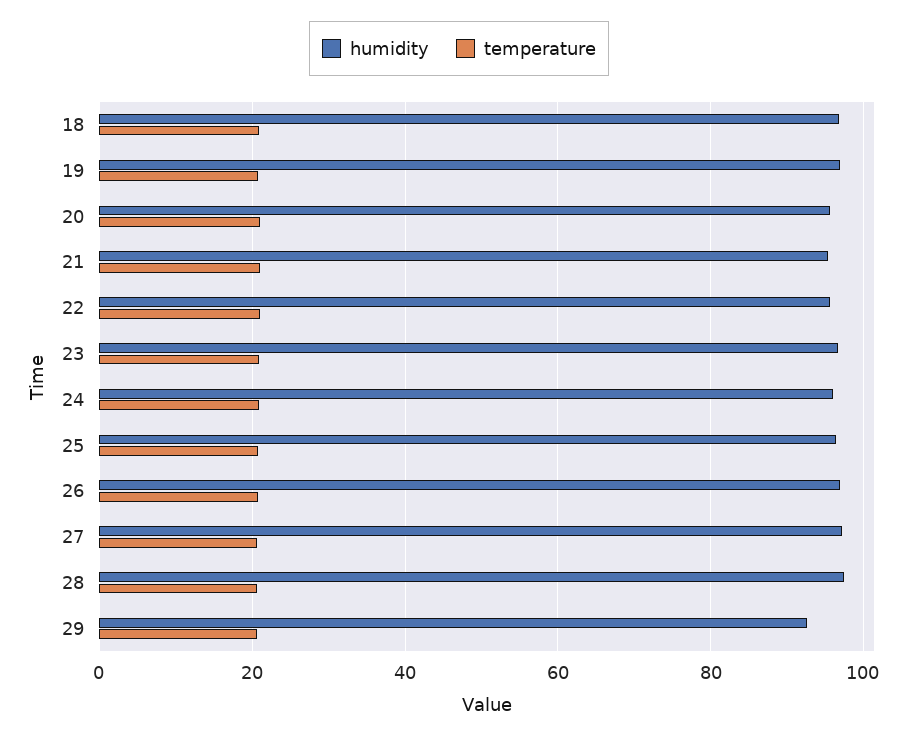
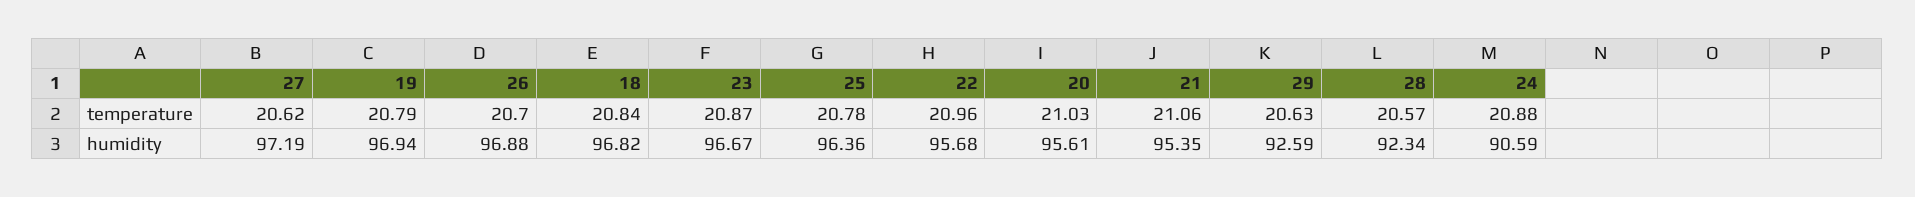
  {
    "humidity": {
      "18": 96.82,
      "19": 96.94,
      "20": 95.61,
      "21": 95.35,
      "22": 95.68,
      "23": 96.67,
-     "24": 96,
+     "24": 90.59,
      "25": 96.36,
      "26": 96.88,
      "27": 97.19,
-     "28": 98,
+     "28": 92.34,
      "29": 92.59
    },
    "temperature": {
      "18": 20.84,
      "19": 20.79,
      "20": 21.03,
      "21": 21.06,
      "22": 20.96,
      "23": 20.87,
      "24": 20.88,
      "25": 20.78,
      "26": 20.7,
      "27": 20.62,
      "28": 20.57,
      "29": 20.63
    }
  }

